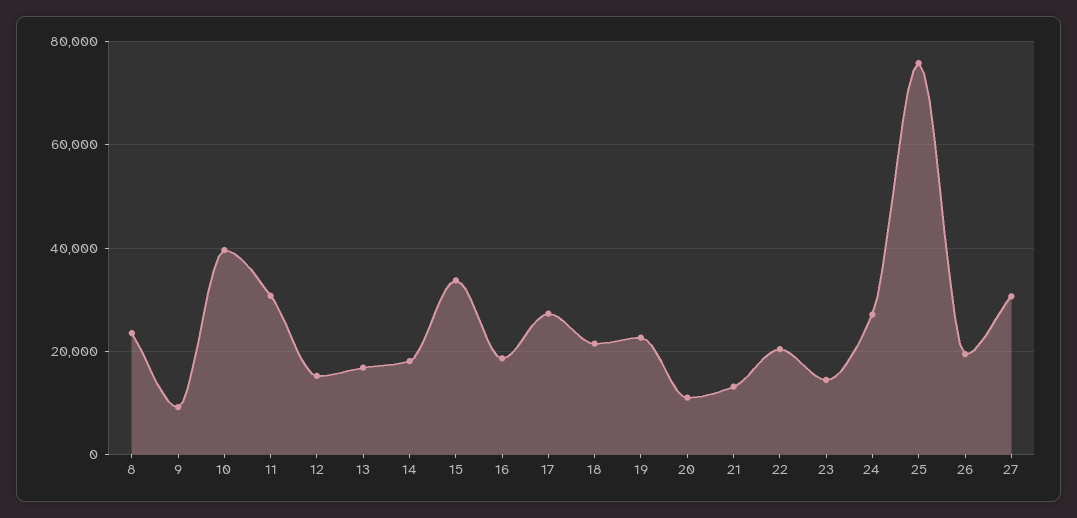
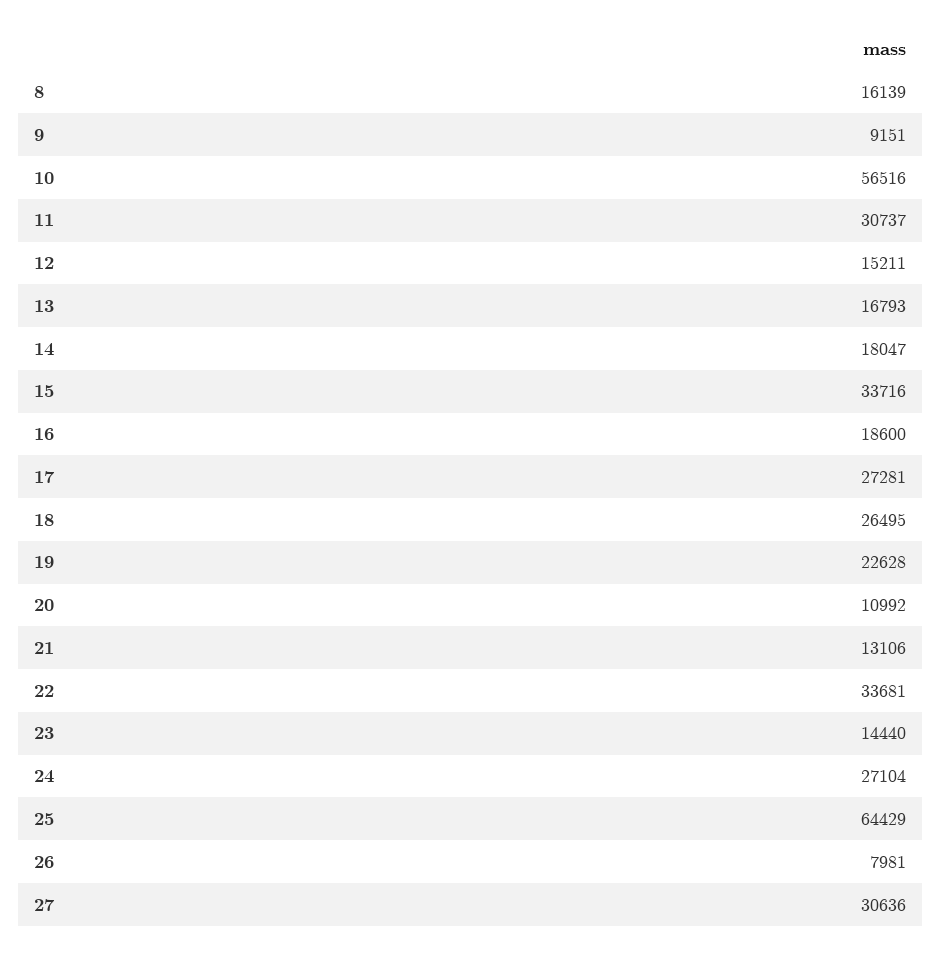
  {
-   "8": 24000,
+   "8": 16139,
    "9": 9151,
-   "10": 40000,
+   "10": 56516,
    "11": 30737,
    "12": 15211,
    "13": 16793,
    "14": 18047,
    "15": 33716,
    "16": 18600,
    "17": 27281,
-   "18": 22000,
+   "18": 26495,
    "19": 22628,
    "20": 10992,
    "21": 13106,
-   "22": 20000,
+   "22": 33681,
    "23": 14440,
    "24": 27104,
-   "25": 76000,
+   "25": 64429,
-   "26": 20000,
+   "26": 7981,
    "27": 30636
  }

